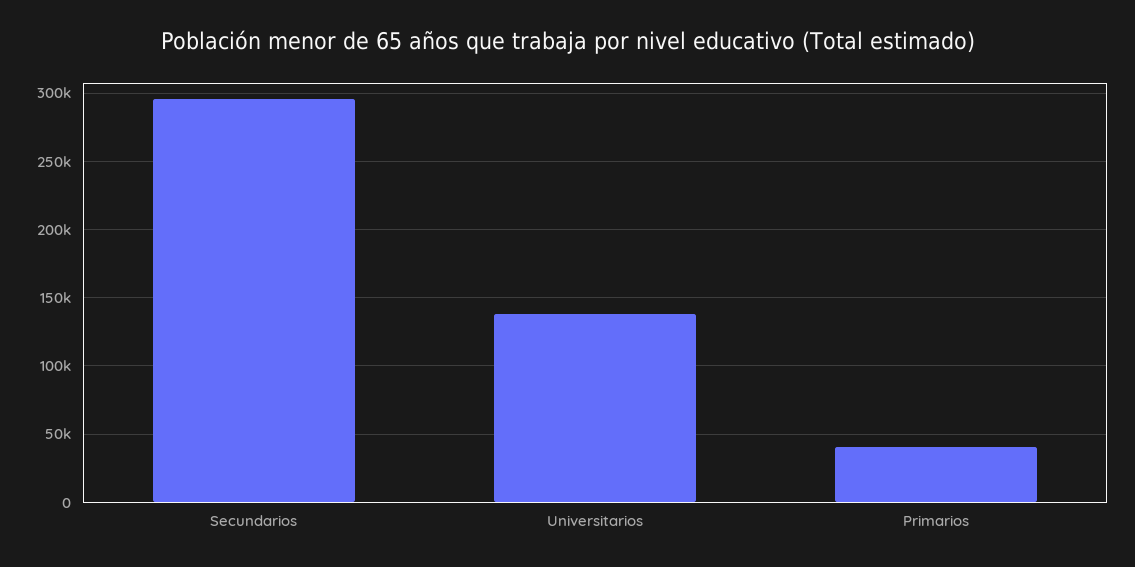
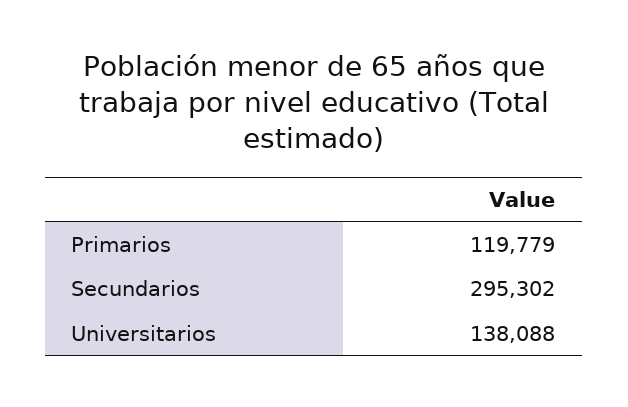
  {
    "Secundarios": 295302,
    "Universitarios": 138088,
-   "Primarios": 40000
+   "Primarios": 119779
  }

